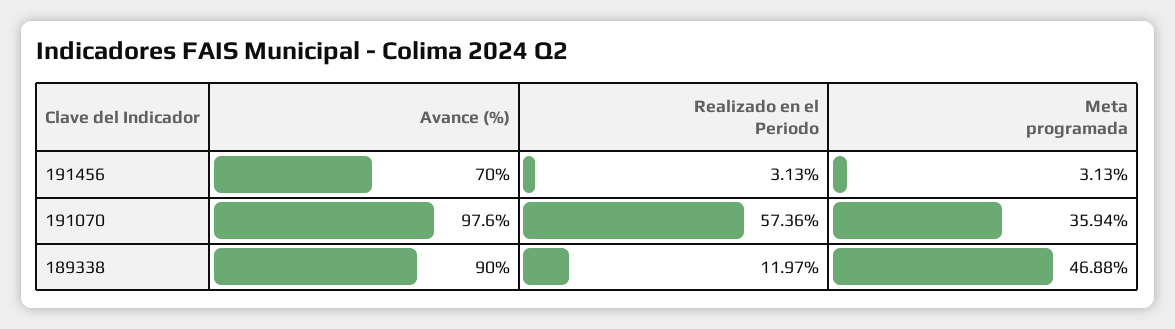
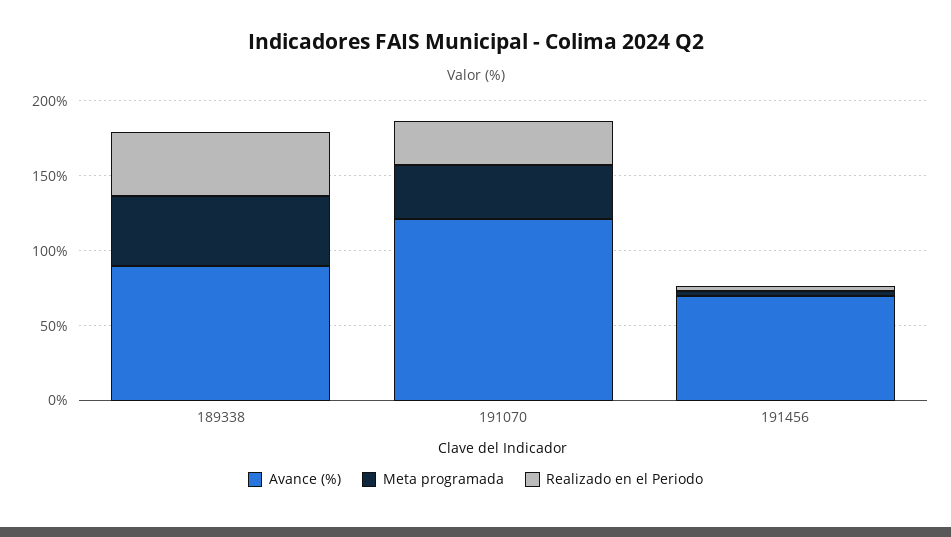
  {
    "Avance (%)": {
      "191456": 70,
-     "191070": 97.6,
+     "191070": 120,
      "189338": 90
    },
    "Realizado en el Periodo": {
      "191456": 3.13,
-     "191070": 57.36,
+     "191070": 30,
-     "189338": 11.97
+     "189338": 40
    },
    "Meta programada": {
      "191456": 3.13,
      "191070": 35.94,
      "189338": 46.88
    }
  }

